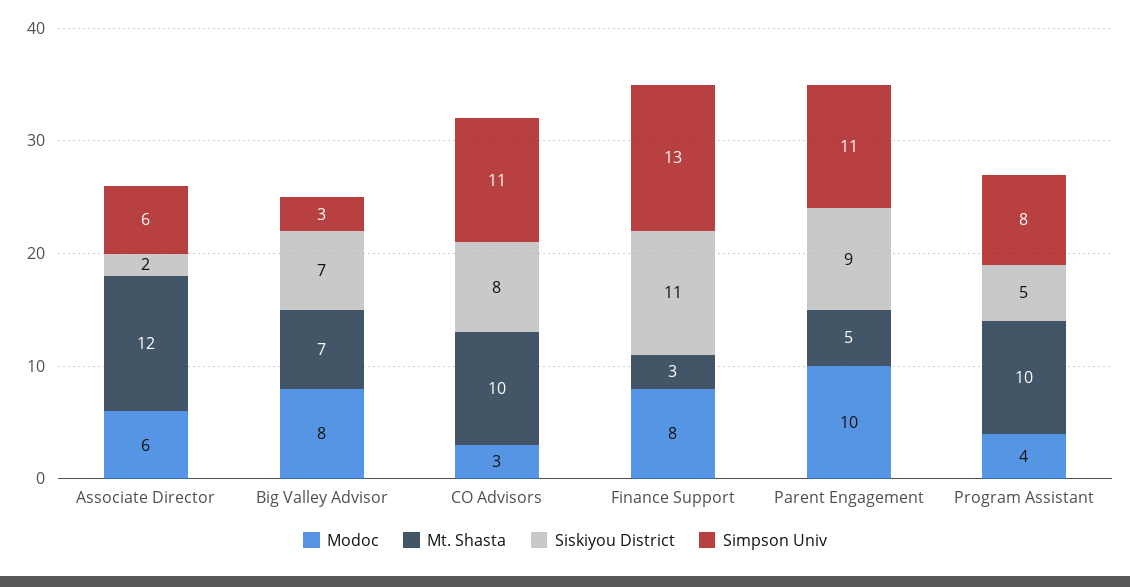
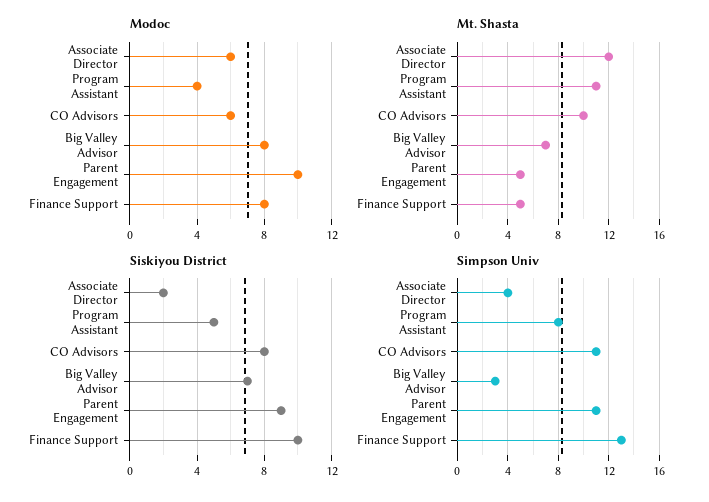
  {
    "Modoc": {
      "Associate Director": 6,
      "Big Valley Advisor": 8,
-     "CO Advisors": 3,
+     "CO Advisors": 6,
      "Finance Support": 8,
      "Parent Engagement": 10,
      "Program Assistant": 4
    },
    "Mt. Shasta": {
      "Associate Director": 12,
      "Big Valley Advisor": 7,
      "CO Advisors": 10,
-     "Finance Support": 3,
+     "Finance Support": 5,
      "Parent Engagement": 5,
-     "Program Assistant": 10
+     "Program Assistant": 11
    },
    "Siskiyou District": {
      "Associate Director": 2,
      "Big Valley Advisor": 7,
      "CO Advisors": 8,
-     "Finance Support": 11,
+     "Finance Support": 10,
      "Parent Engagement": 9,
      "Program Assistant": 5
    },
    "Simpson Univ": {
-     "Associate Director": 6,
+     "Associate Director": 4,
      "Big Valley Advisor": 3,
      "CO Advisors": 11,
      "Finance Support": 13,
      "Parent Engagement": 11,
      "Program Assistant": 8
    }
  }

